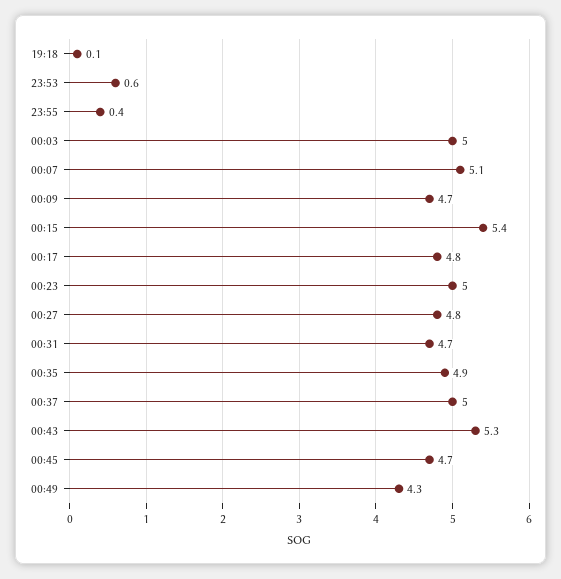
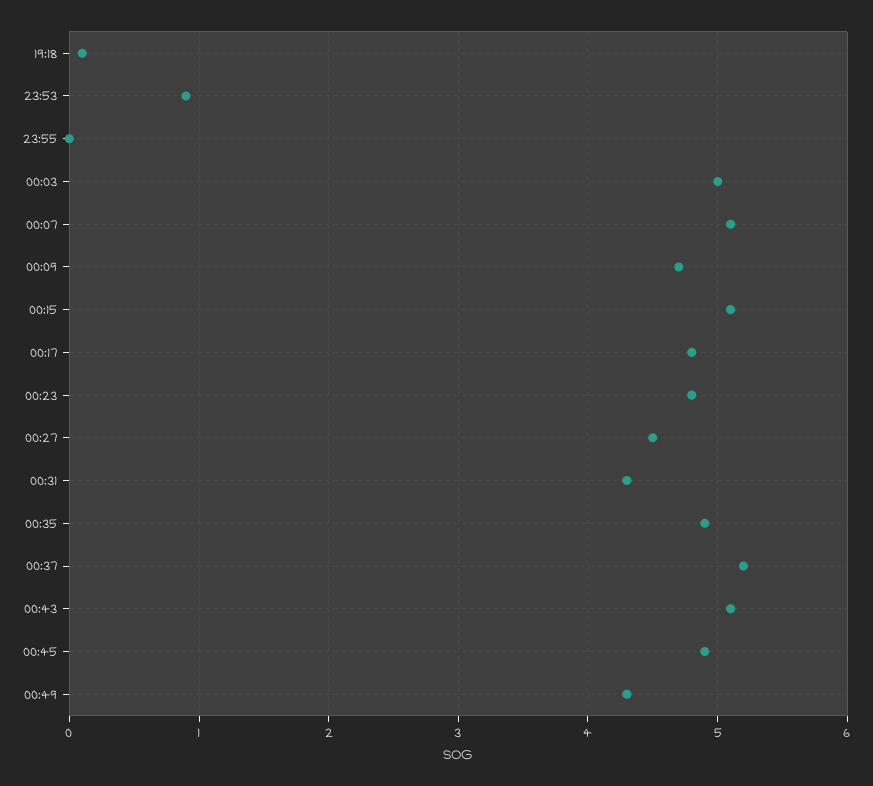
  {
    "19:18": 0.1,
-   "23:53": 0.6,
+   "23:53": 0.9,
-   "23:55": 0.4,
+   "23:55": 0,
    "00:03": 5,
    "00:07": 5.1,
    "00:09": 4.7,
-   "00:15": 5.4,
+   "00:15": 5.1,
    "00:17": 4.8,
-   "00:23": 5,
+   "00:23": 4.8,
-   "00:27": 4.8,
+   "00:27": 4.5,
-   "00:31": 4.7,
+   "00:31": 4.3,
    "00:35": 4.9,
-   "00:37": 5,
+   "00:37": 5.2,
-   "00:43": 5.3,
+   "00:43": 5.1,
-   "00:45": 4.7,
+   "00:45": 4.9,
    "00:49": 4.3
  }

